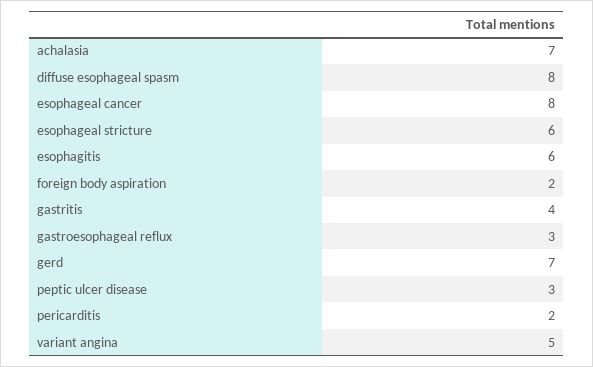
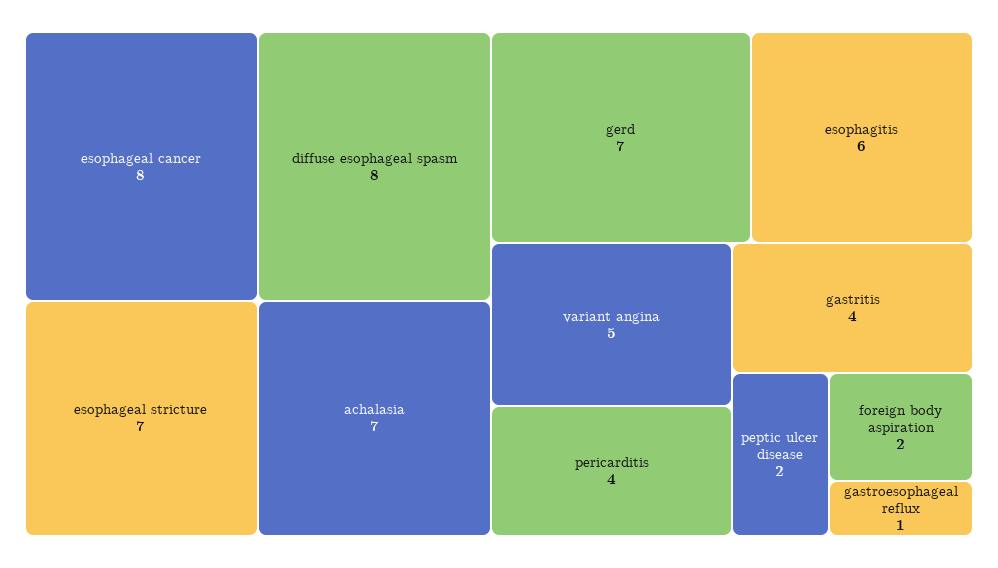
  {
    "achalasia": 7,
    "diffuse esophageal spasm": 8,
    "esophageal cancer": 8,
-   "esophageal stricture": 6,
+   "esophageal stricture": 7,
    "esophagitis": 6,
    "foreign body aspiration": 2,
    "gastritis": 4,
-   "gastroesophageal reflux": 3,
+   "gastroesophageal reflux": 1,
    "gerd": 7,
-   "peptic ulcer disease": 3,
+   "peptic ulcer disease": 2,
-   "pericarditis": 2,
+   "pericarditis": 4,
    "variant angina": 5
  }

